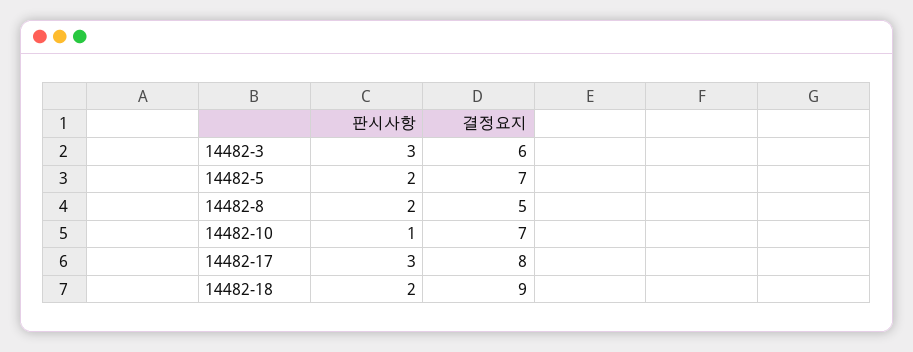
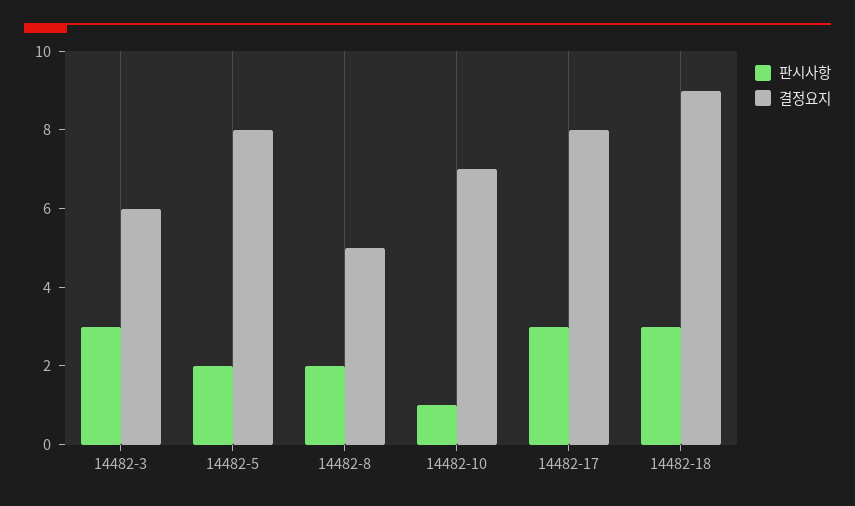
  {
    "판시사항": {
      "14482-3": 3,
      "14482-5": 2,
      "14482-8": 2,
      "14482-10": 1,
      "14482-17": 3,
-     "14482-18": 2
+     "14482-18": 3
    },
    "결정요지": {
      "14482-3": 6,
-     "14482-5": 7,
+     "14482-5": 8,
      "14482-8": 5,
      "14482-10": 7,
      "14482-17": 8,
      "14482-18": 9
    }
  }

